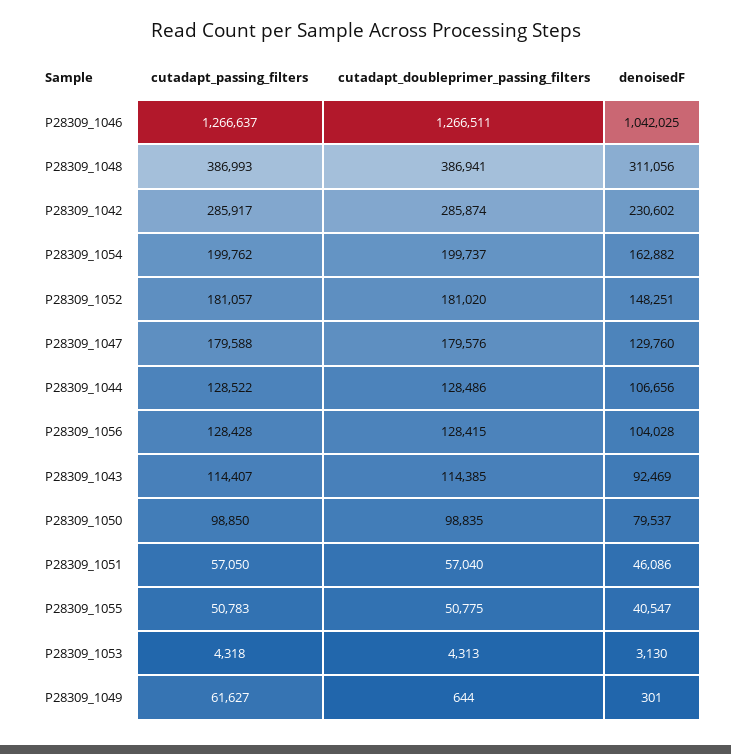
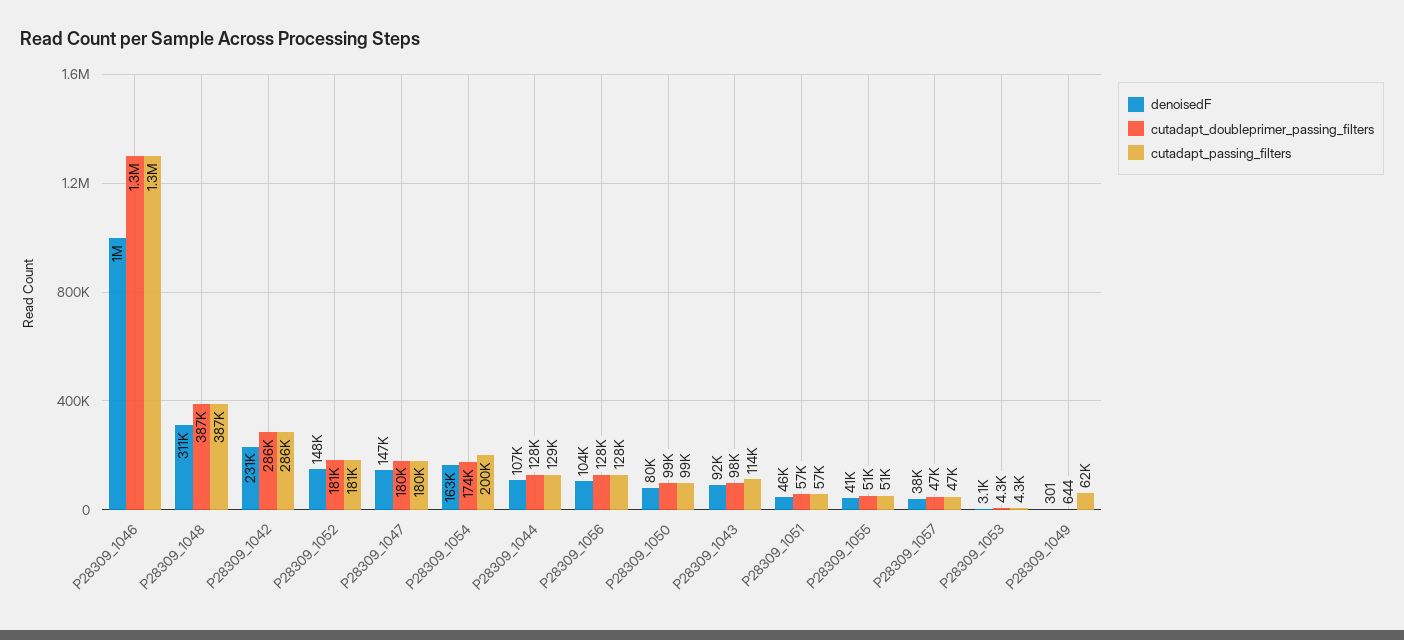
  {
    "cutadapt_passing_filters": {
      "P28309_1046": 1266637,
      "P28309_1048": 386993,
      "P28309_1042": 285917,
      "P28309_1054": 199762,
      "P28309_1052": 181057,
      "P28309_1047": 179588,
      "P28309_1044": 128522,
      "P28309_1056": 128428,
      "P28309_1043": 114407,
      "P28309_1050": 98850,
      "P28309_1051": 57050,
      "P28309_1055": 50783,
      "P28309_1053": 4318,
-     "P28309_1049": 61627
+     "P28309_1049": 61627,
+     "P28309_1057": 47000
    },
    "cutadapt_doubleprimer_passing_filters": {
      "P28309_1046": 1266511,
      "P28309_1048": 386941,
      "P28309_1042": 285874,
-     "P28309_1054": 199737,
+     "P28309_1054": 174000,
      "P28309_1052": 181020,
      "P28309_1047": 179576,
      "P28309_1044": 128486,
      "P28309_1056": 128415,
-     "P28309_1043": 114385,
+     "P28309_1043": 98000,
      "P28309_1050": 98835,
      "P28309_1051": 57040,
      "P28309_1055": 50775,
      "P28309_1053": 4313,
-     "P28309_1049": 644
+     "P28309_1049": 644,
+     "P28309_1057": 47000
    },
    "denoisedF": {
      "P28309_1046": 1042025,
      "P28309_1048": 311056,
      "P28309_1042": 230602,
      "P28309_1054": 162882,
      "P28309_1052": 148251,
-     "P28309_1047": 129760,
+     "P28309_1047": 147000,
      "P28309_1044": 106656,
      "P28309_1056": 104028,
      "P28309_1043": 92469,
      "P28309_1050": 79537,
      "P28309_1051": 46086,
      "P28309_1055": 40547,
      "P28309_1053": 3130,
-     "P28309_1049": 301
+     "P28309_1049": 301,
+     "P28309_1057": 38000
    }
  }

